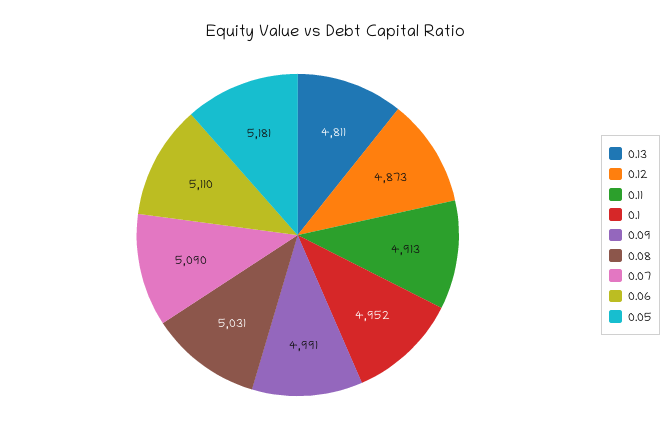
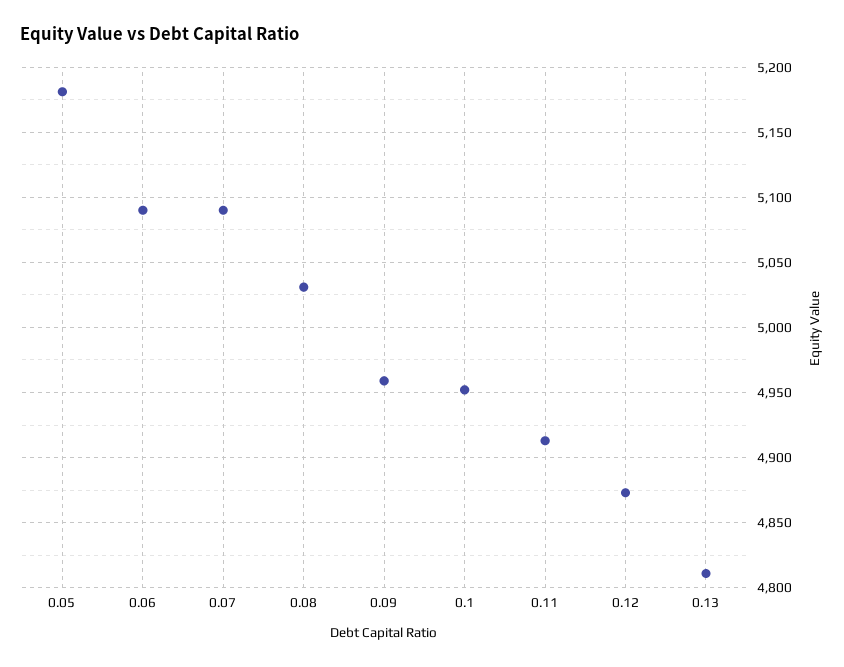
  {
    "0.13": 4811,
    "0.12": 4873,
    "0.11": 4913,
    "0.1": 4952,
-   "0.09": 4991,
+   "0.09": 4960,
    "0.08": 5031,
    "0.07": 5090,
-   "0.06": 5110,
+   "0.06": 5090,
    "0.05": 5181
  }

